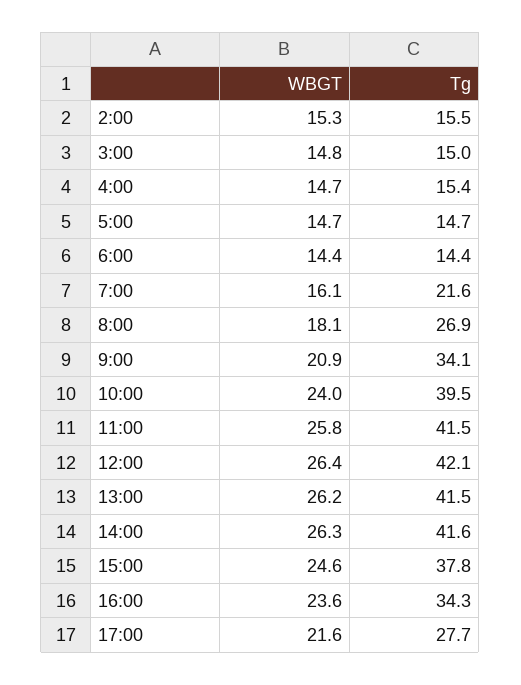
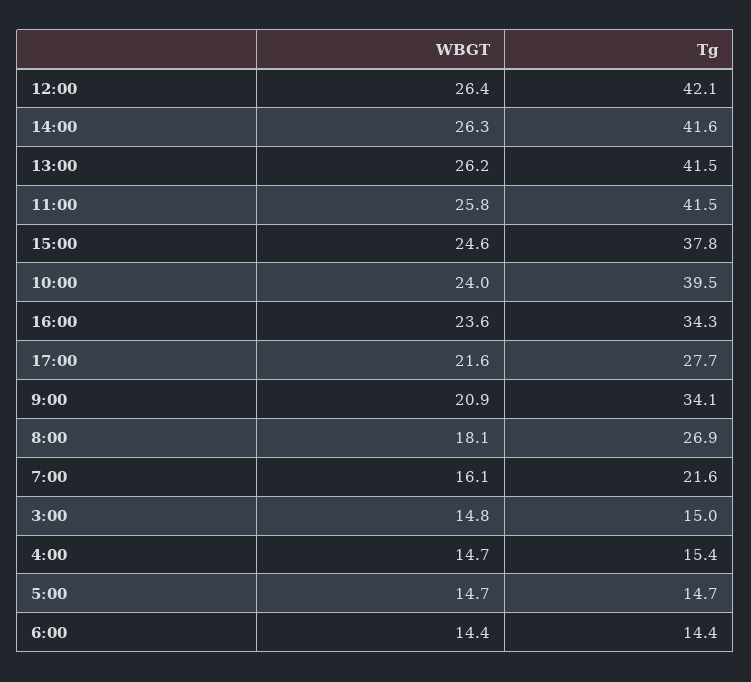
  {
    "WBGT": {
-     "2:00": 15.3,
      "3:00": 14.8,
      "4:00": 14.7,
      "5:00": 14.7,
      "6:00": 14.4,
      "7:00": 16.1,
      "8:00": 18.1,
      "9:00": 20.9,
      "10:00": 24,
      "11:00": 25.8,
      "12:00": 26.4,
      "13:00": 26.2,
      "14:00": 26.3,
      "15:00": 24.6,
      "16:00": 23.6,
      "17:00": 21.6
    },
    "Tg": {
-     "2:00": 15.5,
      "3:00": 15,
      "4:00": 15.4,
      "5:00": 14.7,
      "6:00": 14.4,
      "7:00": 21.6,
      "8:00": 26.9,
      "9:00": 34.1,
      "10:00": 39.5,
      "11:00": 41.5,
      "12:00": 42.1,
      "13:00": 41.5,
      "14:00": 41.6,
      "15:00": 37.8,
      "16:00": 34.3,
      "17:00": 27.7
    }
  }

